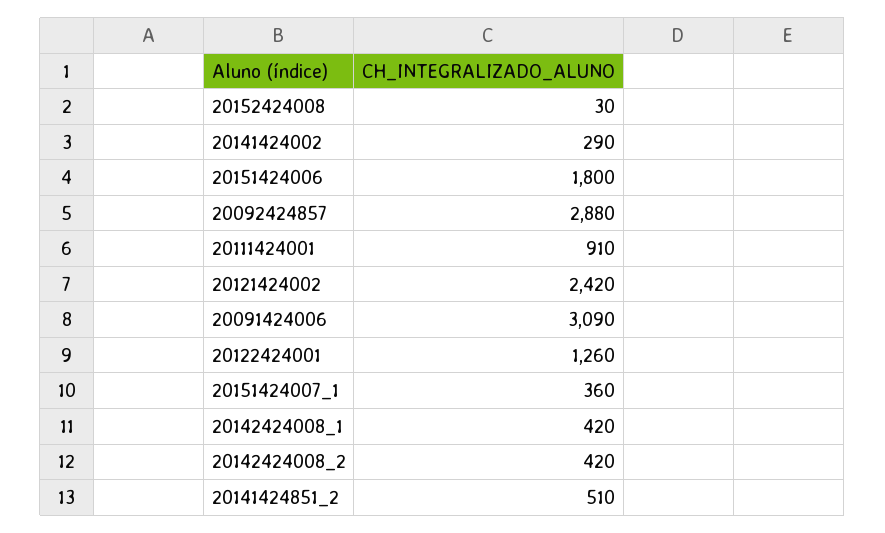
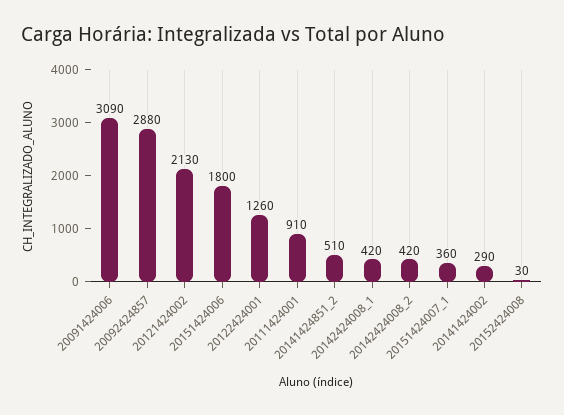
  {
    "20152424008": 30,
    "20141424002": 290,
    "20151424006": 1800,
    "20092424857": 2880,
    "20111424001": 910,
-   "20121424002": 2420,
+   "20121424002": 2130,
    "20091424006": 3090,
    "20122424001": 1260,
    "20151424007_1": 360,
    "20142424008_1": 420,
    "20142424008_2": 420,
    "20141424851_2": 510
  }

